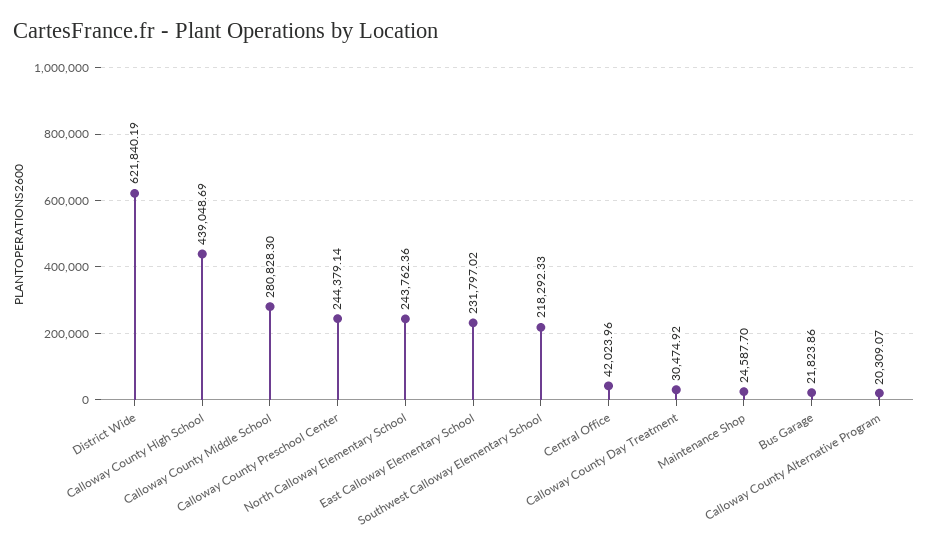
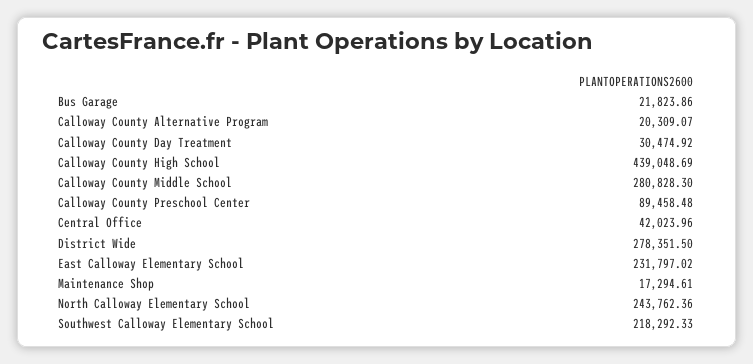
  {
-   "District Wide": 621840.19,
+   "District Wide": 278351.5,
    "Calloway County High School": 439048.69,
    "Calloway County Middle School": 280828.3,
-   "Calloway County Preschool Center": 244379.14,
+   "Calloway County Preschool Center": 89458.48,
    "North Calloway Elementary School": 243762.36,
    "East Calloway Elementary School": 231797.02,
    "Southwest Calloway Elementary School": 218292.33,
    "Central Office": 42023.96,
    "Calloway County Day Treatment": 30474.92,
-   "Maintenance Shop": 24587.7,
+   "Maintenance Shop": 17294.61,
    "Bus Garage": 21823.86,
    "Calloway County Alternative Program": 20309.07
  }

